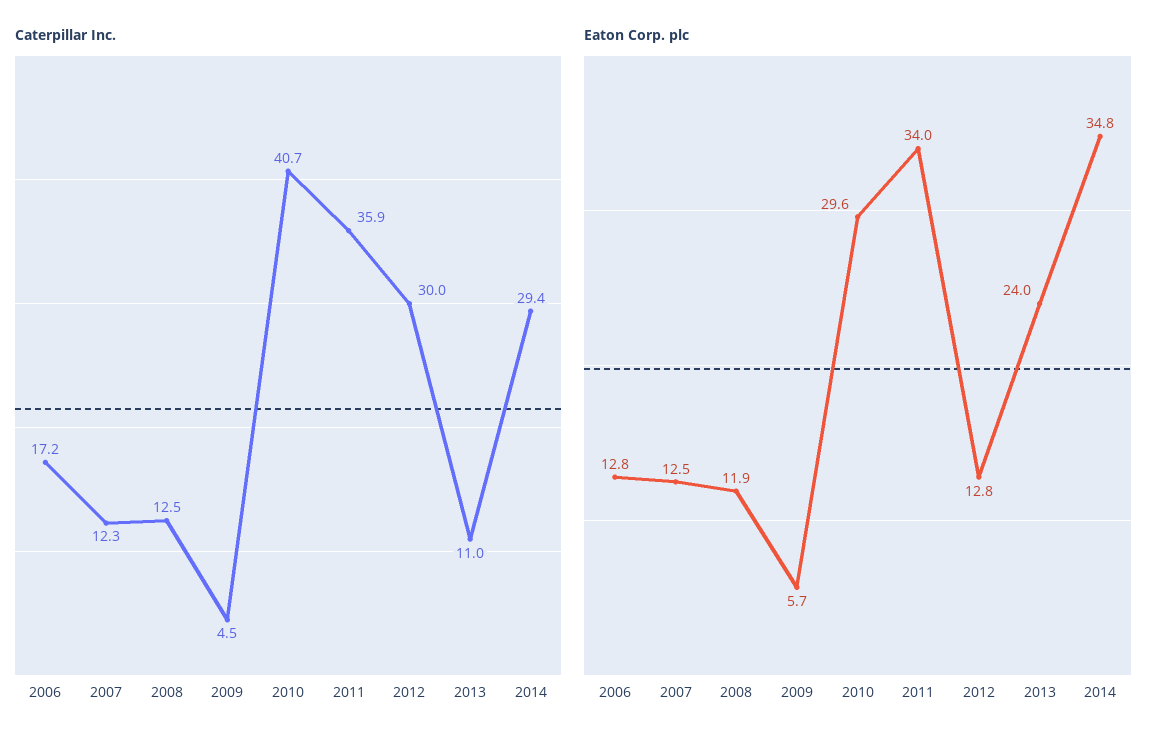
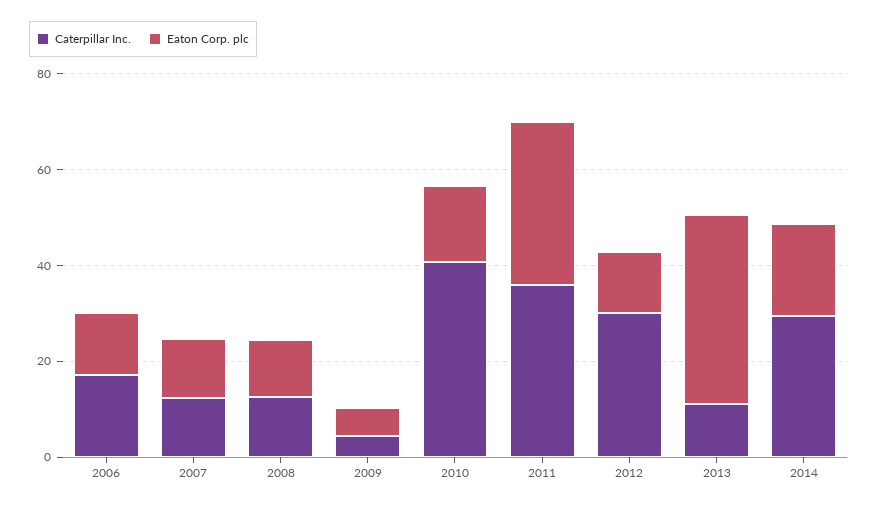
  {
    "Caterpillar Inc.": {
      "2006": 17.2,
      "2007": 12.3,
      "2008": 12.5,
      "2009": 4.5,
      "2010": 40.7,
      "2011": 35.9,
      "2012": 30,
      "2013": 11,
      "2014": 29.4
    },
    "Eaton Corp. plc": {
      "2006": 12.8,
      "2007": 12.5,
      "2008": 11.9,
      "2009": 5.7,
-     "2010": 29.6,
+     "2010": 15,
      "2011": 34,
      "2012": 12.8,
-     "2013": 24,
+     "2013": 40,
-     "2014": 34.8
+     "2014": 20
    }
  }

